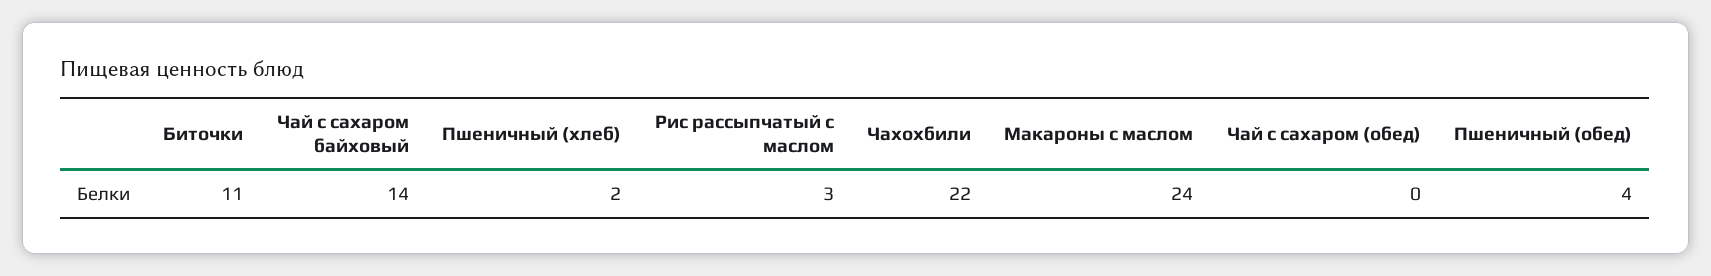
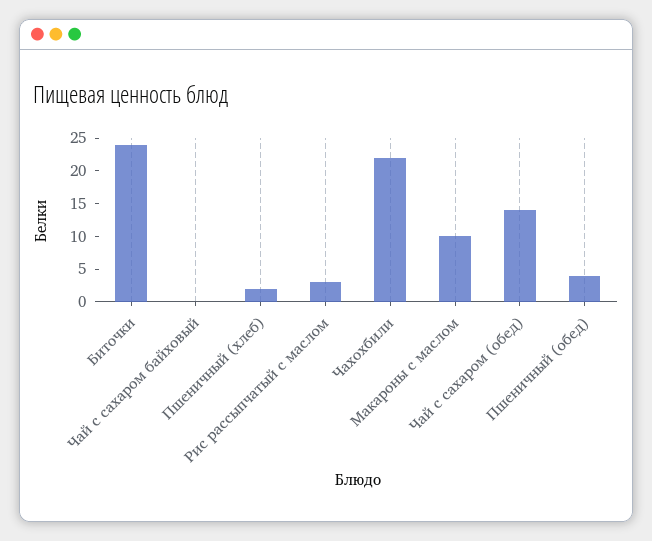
  {
-   "Биточки": 11,
+   "Биточки": 25,
-   "Чай с сахаром байховый": 14,
+   "Чай с сахаром байховый": 0,
    "Пшеничный (хлеб)": 2,
    "Рис рассыпчатый с маслом": 3,
    "Чахохбили": 22,
-   "Макароны с маслом": 24,
+   "Макароны с маслом": 10,
-   "Чай с сахаром (обед)": 0,
+   "Чай с сахаром (обед)": 15,
    "Пшеничный (обед)": 4
  }

